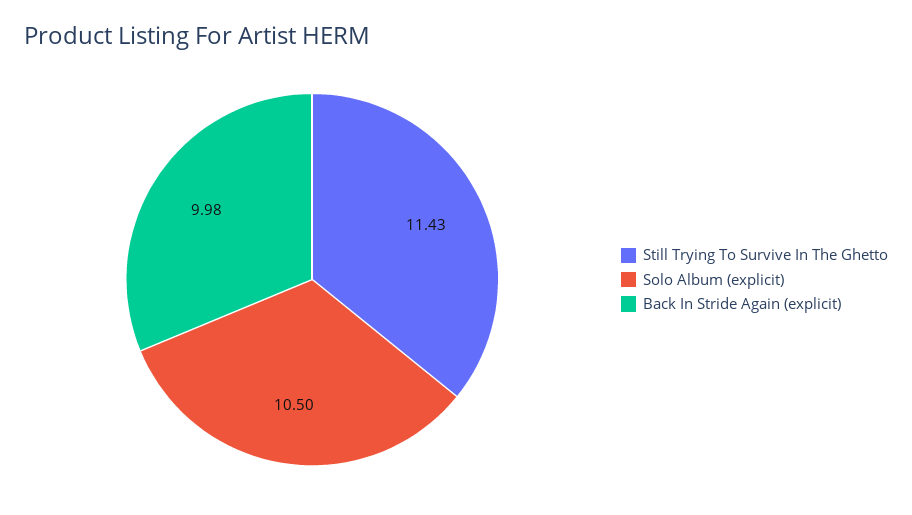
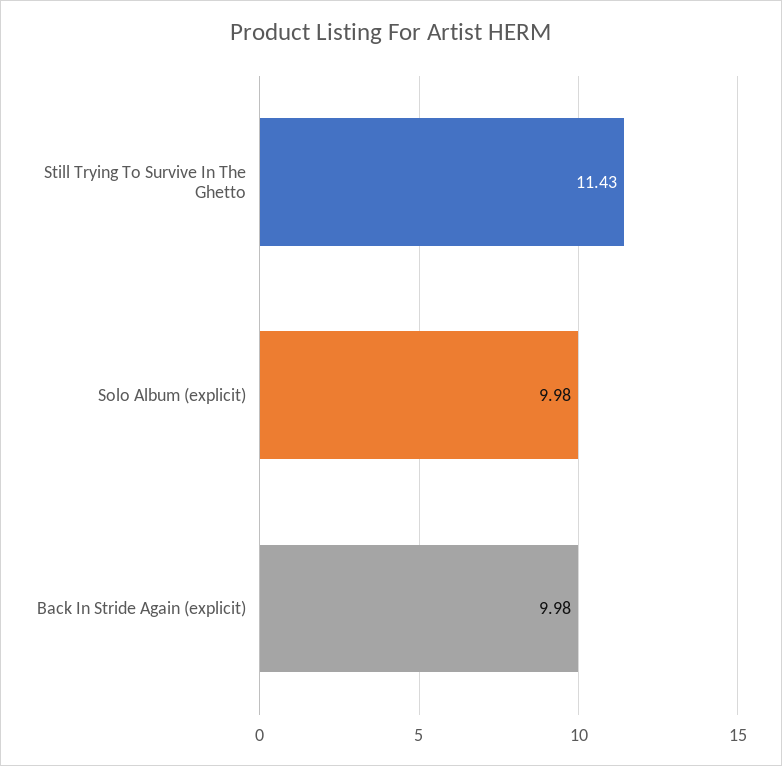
  {
    "Still Trying To Survive In The Ghetto": 11.43,
-   "Solo Album (explicit)": 10.5,
+   "Solo Album (explicit)": 9.98,
    "Back In Stride Again (explicit)": 9.98
  }

